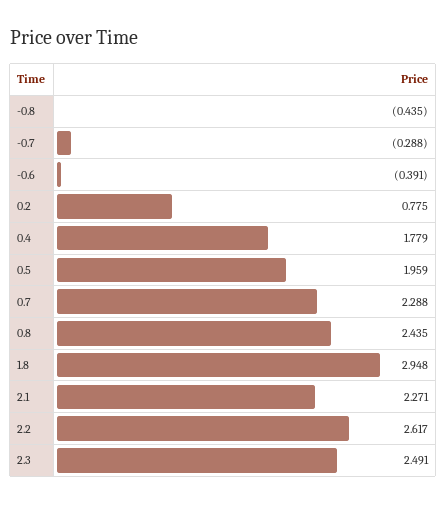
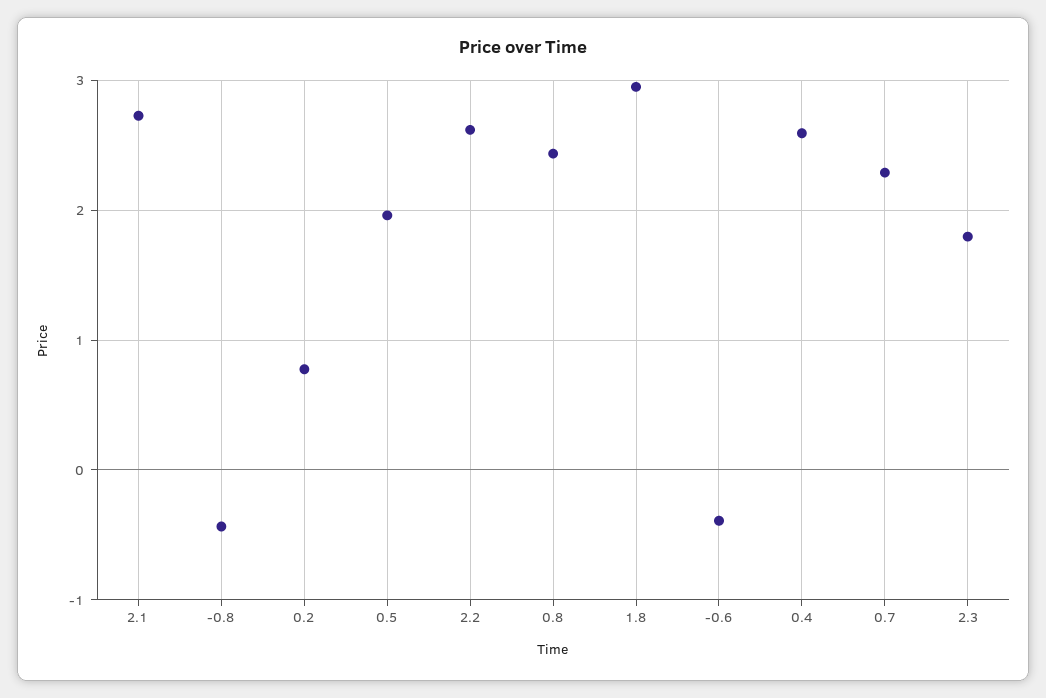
  {
    "-0.8": -0.435,
-   "-0.7": -0.288,
    "-0.6": -0.391,
    "0.2": 0.775,
-   "0.4": 1.779,
+   "0.4": 2.6,
    "0.5": 1.959,
    "0.7": 2.288,
    "0.8": 2.435,
    "1.8": 2.948,
-   "2.1": 2.271,
+   "2.1": 2.7,
    "2.2": 2.617,
-   "2.3": 2.491
+   "2.3": 1.8
  }

